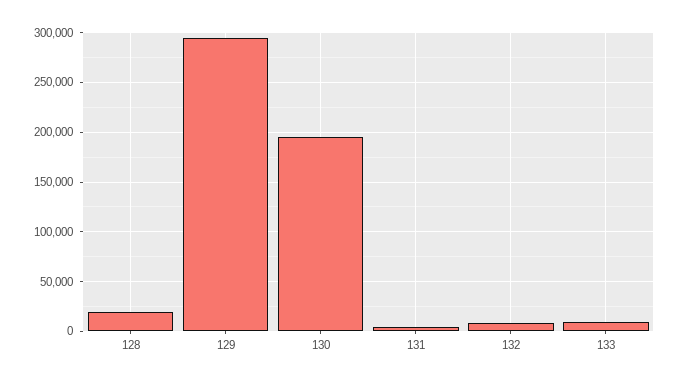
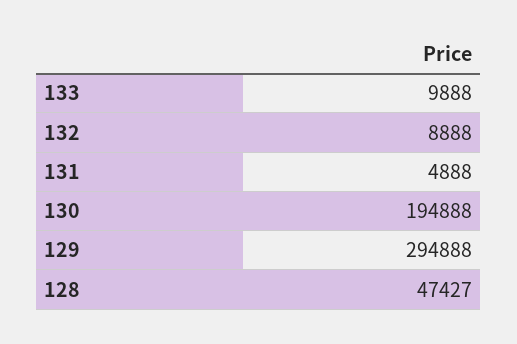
  {
-   "128": 20000,
+   "128": 47427,
    "129": 294888,
    "130": 194888,
    "131": 4888,
    "132": 8888,
    "133": 9888
  }

